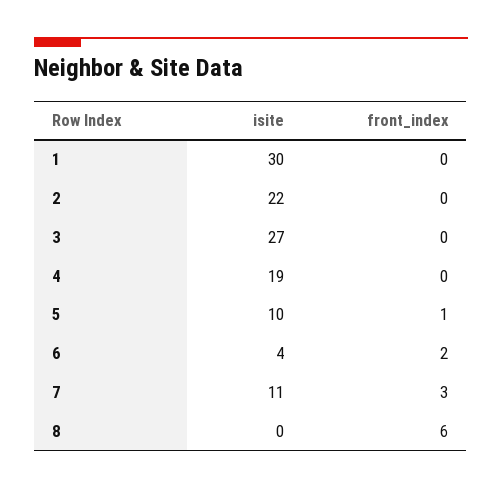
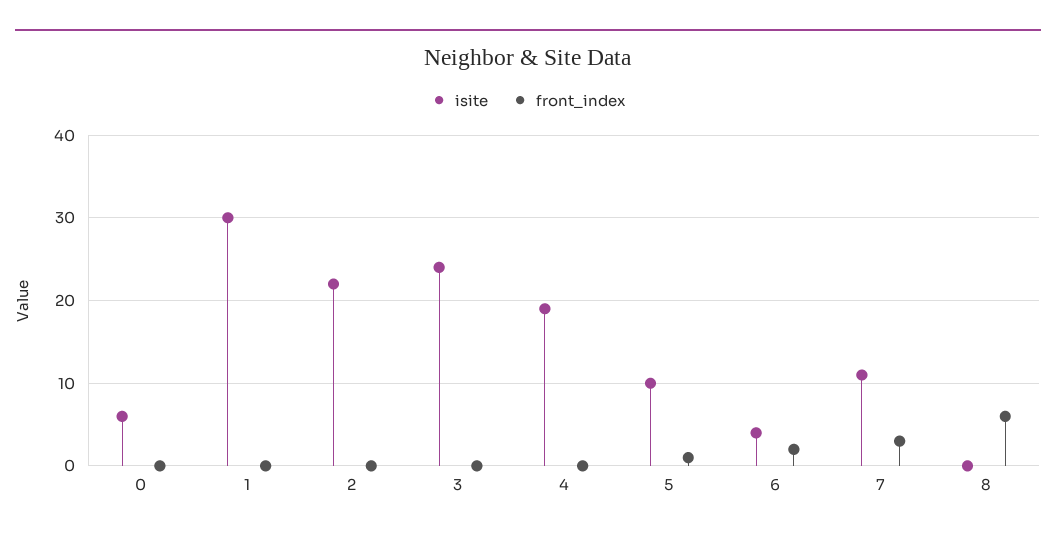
  {
    "isite": {
      "1": 30,
      "2": 22,
-     "3": 27,
+     "3": 24,
      "4": 19,
      "5": 10,
      "6": 4,
      "7": 11,
-     "8": 0
+     "8": 0,
+     "0": 6
    },
    "front_index": {
      "1": 0,
      "2": 0,
      "3": 0,
      "4": 0,
      "5": 1,
      "6": 2,
      "7": 3,
-     "8": 6
+     "8": 6,
+     "0": 0
    }
  }

